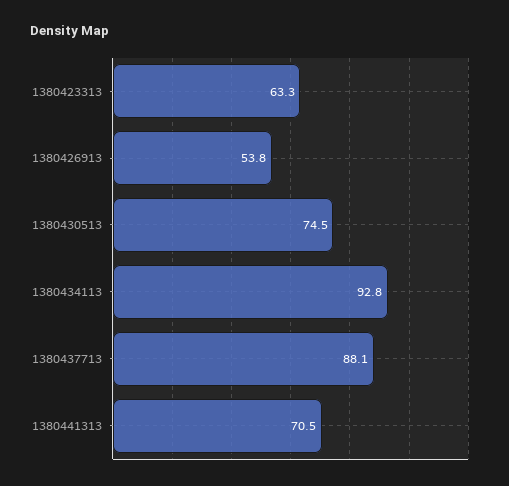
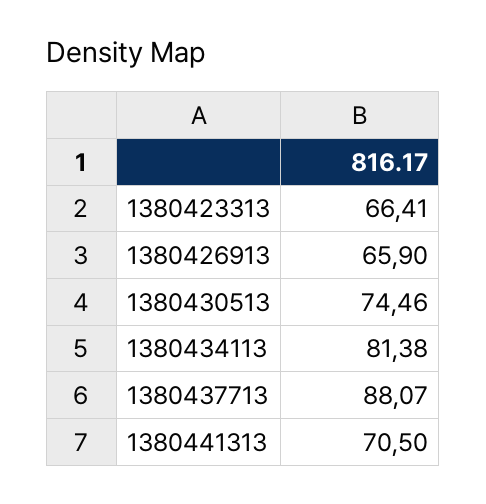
  {
-   "1380423313": 63.3,
+   "1380423313": 66.41,
-   "1380426913": 53.8,
+   "1380426913": 65.9,
    "1380430513": 74.46,
-   "1380434113": 92.8,
+   "1380434113": 81.38,
    "1380437713": 88.07,
    "1380441313": 70.5
  }

